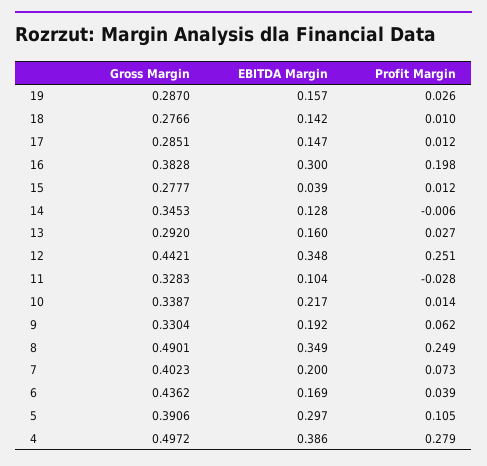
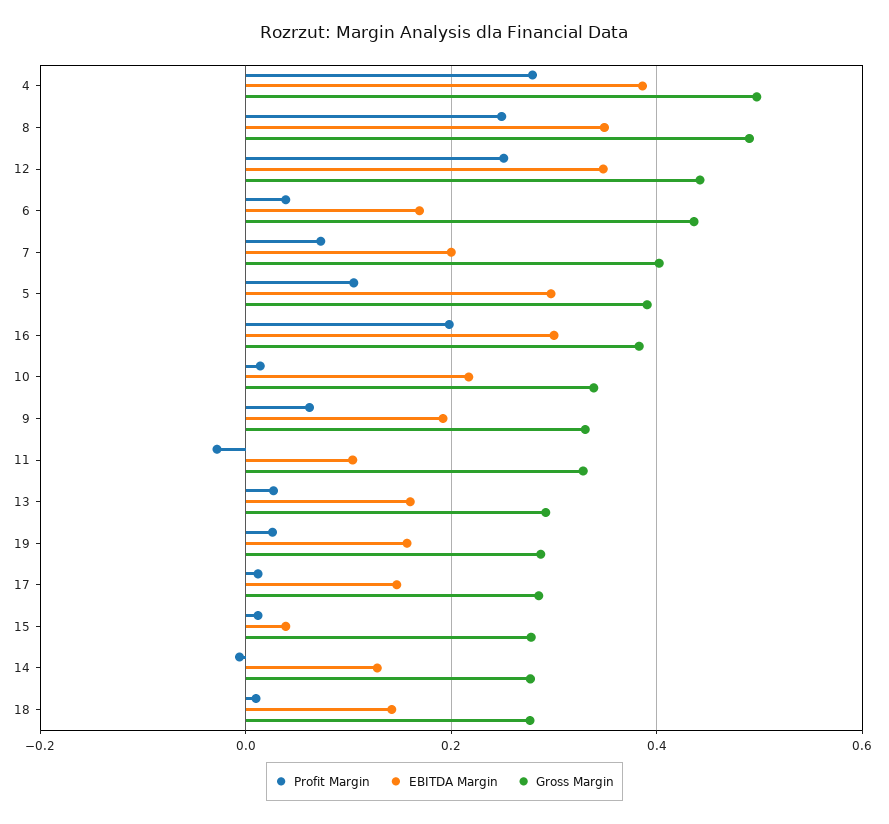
  {
    "Gross Margin": {
      "19": 0.287,
      "18": 0.2766,
      "17": 0.2851,
      "16": 0.3828,
      "15": 0.2777,
-     "14": 0.3453,
+     "14": 0.28,
      "13": 0.292,
      "12": 0.4421,
      "11": 0.3283,
      "10": 0.3387,
      "9": 0.3304,
      "8": 0.4901,
      "7": 0.4023,
      "6": 0.4362,
      "5": 0.3906,
      "4": 0.4972
    },
    "EBITDA Margin": {
      "19": 0.157,
      "18": 0.142,
      "17": 0.147,
      "16": 0.3,
      "15": 0.039,
      "14": 0.128,
      "13": 0.16,
      "12": 0.348,
      "11": 0.104,
      "10": 0.217,
      "9": 0.192,
      "8": 0.349,
      "7": 0.2,
      "6": 0.169,
      "5": 0.297,
      "4": 0.386
    },
    "Profit Margin": {
      "19": 0.026,
      "18": 0.01,
      "17": 0.012,
      "16": 0.198,
      "15": 0.012,
      "14": -0.006,
      "13": 0.027,
      "12": 0.251,
      "11": -0.028,
      "10": 0.014,
      "9": 0.062,
      "8": 0.249,
      "7": 0.073,
      "6": 0.039,
      "5": 0.105,
      "4": 0.279
    }
  }

